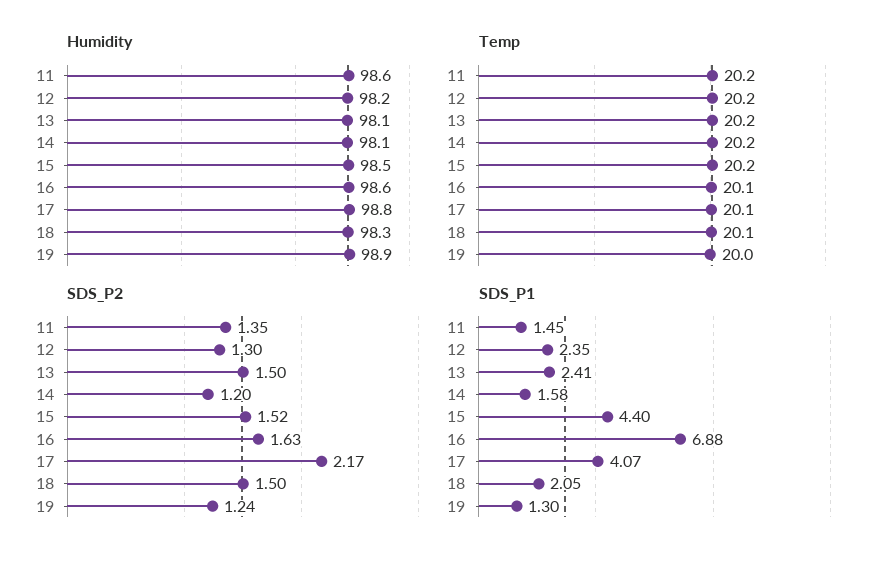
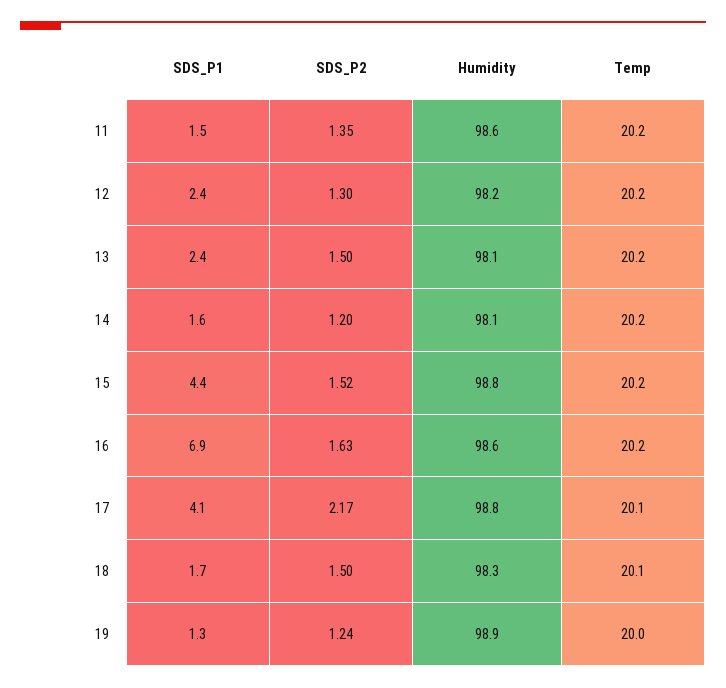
  {
    "Humidity": {
      "11": 98.6,
      "12": 98.2,
      "13": 98.1,
      "14": 98.1,
-     "15": 98.5,
+     "15": 98.8,
      "16": 98.6,
      "17": 98.8,
      "18": 98.3,
      "19": 98.9
    },
    "Temp": {
      "11": 20.2,
      "12": 20.2,
      "13": 20.2,
      "14": 20.2,
      "15": 20.2,
-     "16": 20.1,
+     "16": 20.2,
      "17": 20.1,
      "18": 20.1,
      "19": 20
    },
    "SDS_P2": {
      "11": 1.35,
      "12": 1.3,
      "13": 1.5,
      "14": 1.2,
      "15": 1.52,
      "16": 1.63,
      "17": 2.17,
      "18": 1.5,
      "19": 1.24
    },
    "SDS_P1": {
      "11": 1.45,
      "12": 2.35,
      "13": 2.41,
      "14": 1.58,
      "15": 4.4,
      "16": 6.88,
      "17": 4.07,
-     "18": 2.05,
+     "18": 1.7,
      "19": 1.3
    }
  }

